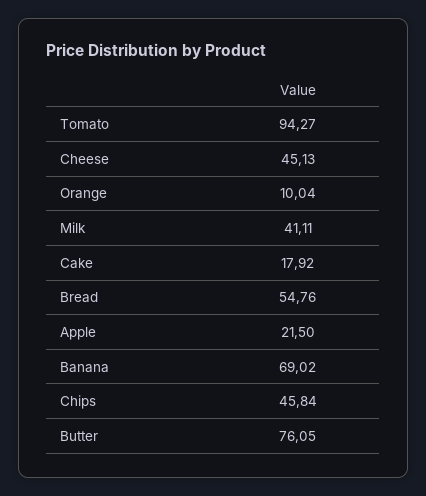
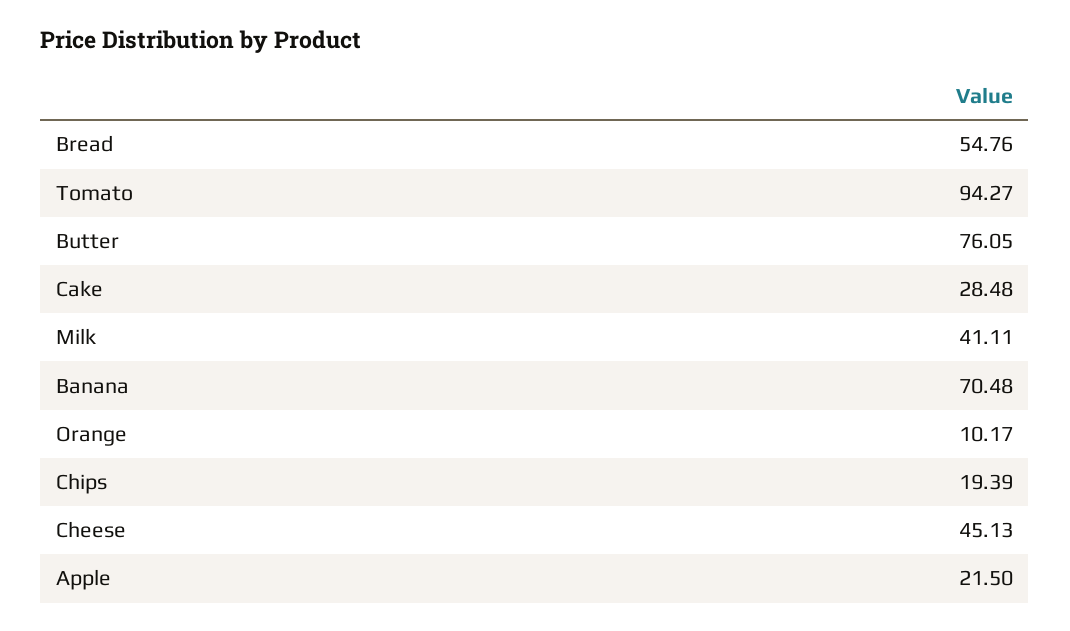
  {
    "Tomato": 94.27,
    "Cheese": 45.13,
-   "Orange": 10.04,
+   "Orange": 10.17,
    "Milk": 41.11,
-   "Cake": 17.92,
+   "Cake": 28.48,
    "Bread": 54.76,
    "Apple": 21.5,
-   "Banana": 69.02,
+   "Banana": 70.48,
-   "Chips": 45.84,
+   "Chips": 19.39,
    "Butter": 76.05
  }

